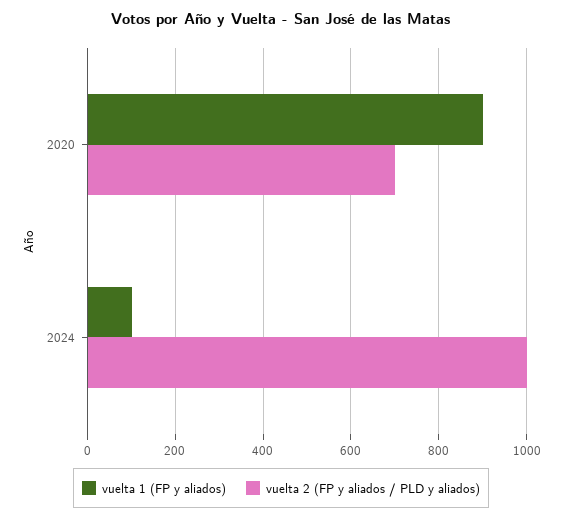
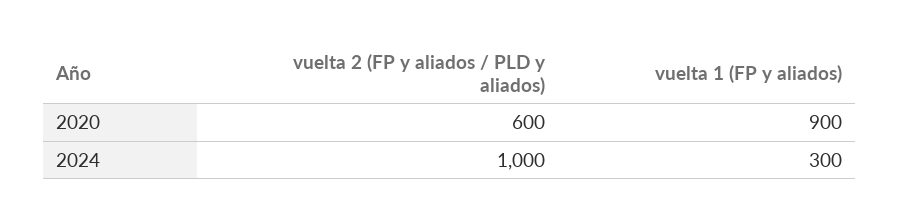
  {
    "vuelta 1 (FP y aliados)": {
      "2020": 900,
-     "2024": 100
+     "2024": 300
    },
    "vuelta 2 (FP y aliados / PLD y aliados)": {
-     "2020": 700,
+     "2020": 600,
      "2024": 1000
    }
  }

